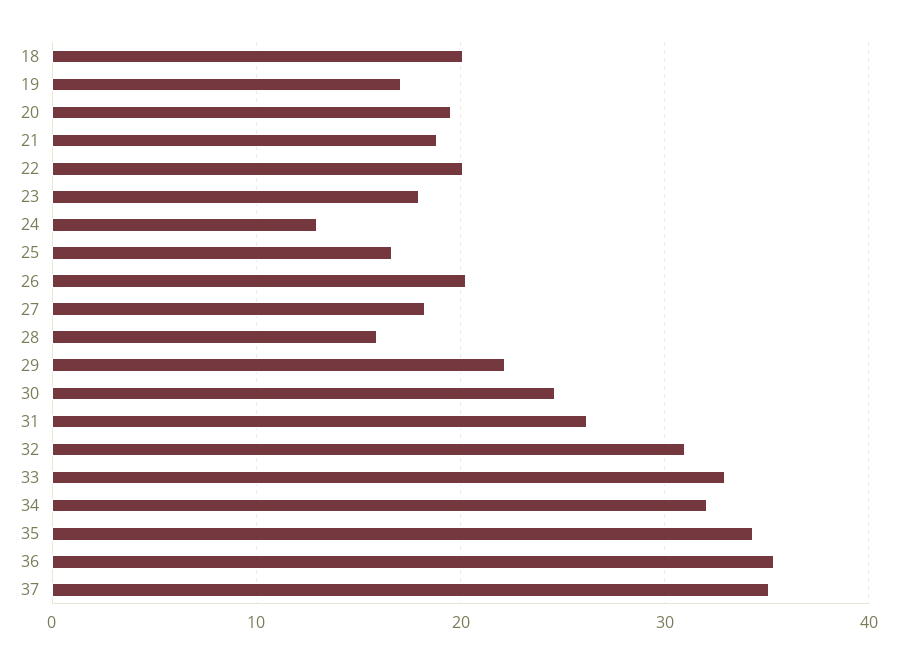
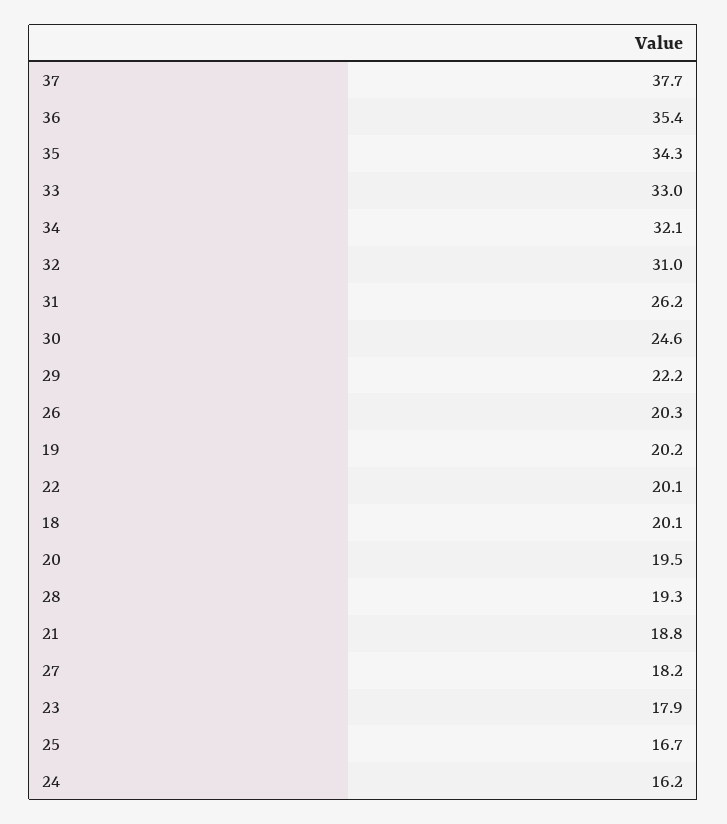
  {
    "18": 20.1,
-   "19": 17,
+   "19": 20.2,
    "20": 19.5,
    "21": 18.8,
    "22": 20.1,
    "23": 17.9,
-   "24": 13,
+   "24": 16.2,
    "25": 16.7,
    "26": 20.3,
    "27": 18.2,
-   "28": 16,
+   "28": 19.3,
    "29": 22.2,
    "30": 24.6,
    "31": 26.2,
    "32": 31,
    "33": 33,
    "34": 32.1,
    "35": 34.3,
    "36": 35.4,
-   "37": 35
+   "37": 37.7
  }

